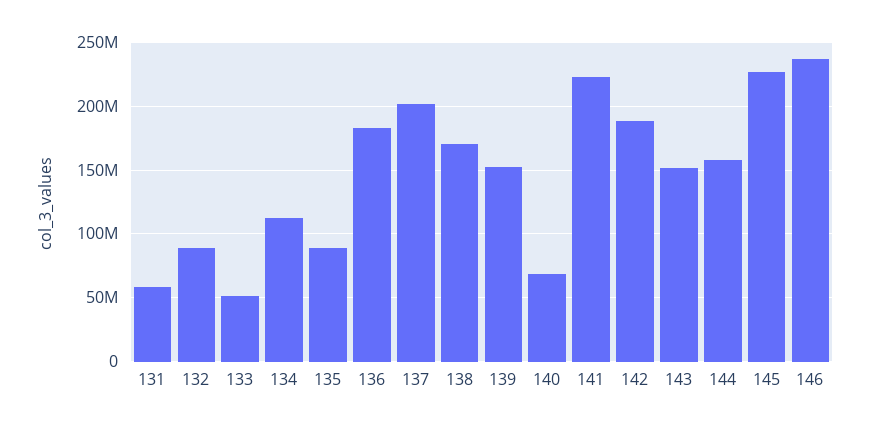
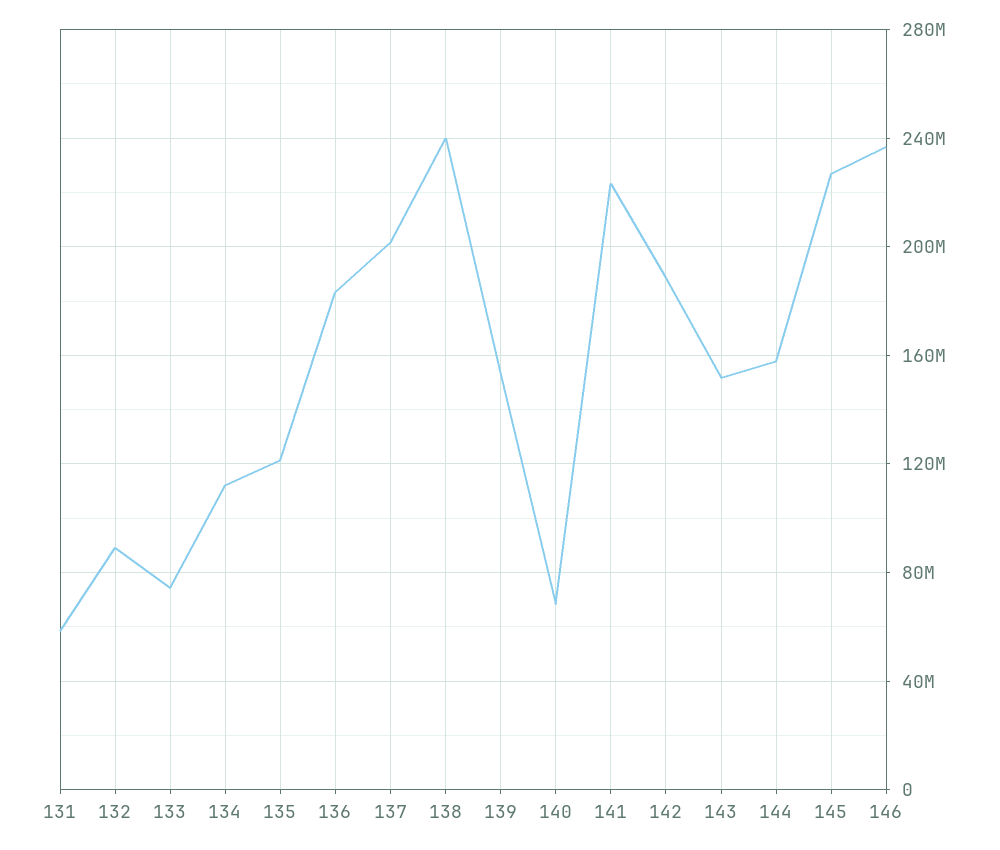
  {
    "131": 60000000,
    "132": 90000000,
-   "133": 50000000,
+   "133": 75000000,
    "134": 110000000,
-   "135": 90000000,
+   "135": 120000000,
    "136": 185000000,
    "137": 200000000,
-   "138": 170000000,
+   "138": 240000000,
    "139": 155000000,
    "140": 70000000,
    "141": 225000000,
    "142": 190000000,
    "143": 150000000,
    "144": 160000000,
    "145": 225000000,
    "146": 235000000
  }

